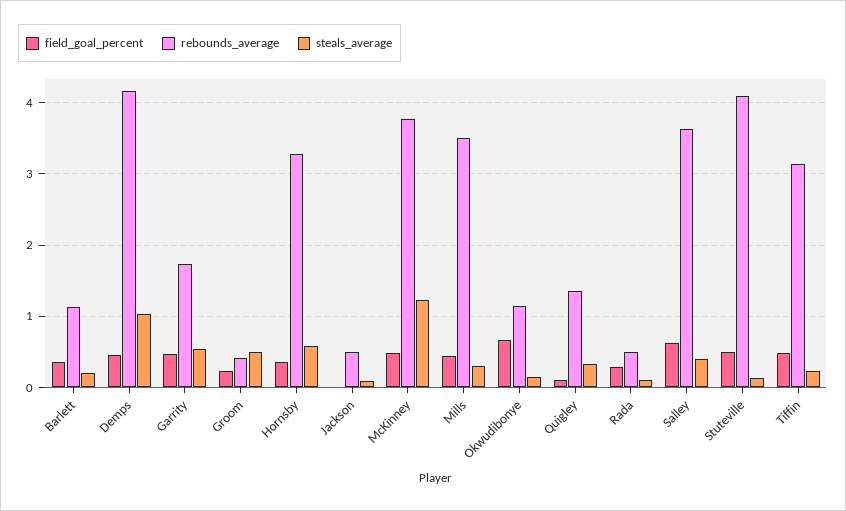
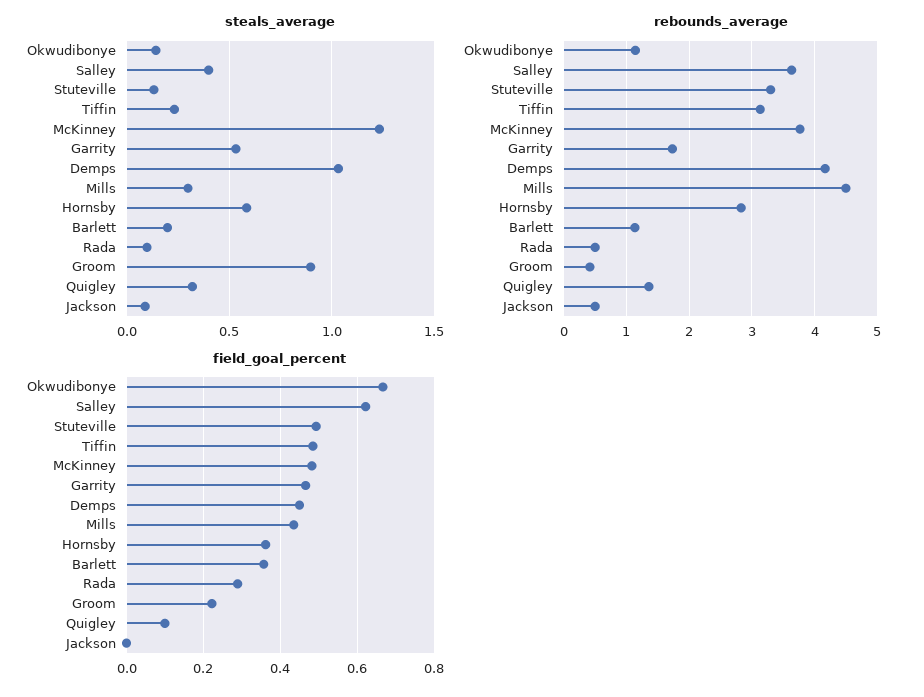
  {
    "field_goal_percent": {
      "Barlett": 0.36,
      "Demps": 0.46,
      "Garrity": 0.46,
      "Groom": 0.22,
      "Hornsby": 0.36,
      "Jackson": 0,
      "McKinney": 0.48,
      "Mills": 0.44,
      "Okwudibonye": 0.66,
      "Quigley": 0.1,
      "Rada": 0.28,
      "Salley": 0.62,
      "Stuteville": 0.5,
      "Tiffin": 0.48
    },
    "rebounds_average": {
      "Barlett": 1.1,
      "Demps": 4.2,
      "Garrity": 1.7,
      "Groom": 0.4,
-     "Hornsby": 3.3,
+     "Hornsby": 2.8,
      "Jackson": 0.5,
      "McKinney": 3.8,
-     "Mills": 3.5,
+     "Mills": 4.5,
      "Okwudibonye": 1.1,
      "Quigley": 1.4,
      "Rada": 0.5,
      "Salley": 3.6,
-     "Stuteville": 4.1,
+     "Stuteville": 3.3,
      "Tiffin": 3.1
    },
    "steals_average": {
      "Barlett": 0.2,
      "Demps": 1.05,
      "Garrity": 0.55,
-     "Groom": 0.5,
+     "Groom": 0.9,
      "Hornsby": 0.6,
      "Jackson": 0.1,
      "McKinney": 1.25,
      "Mills": 0.3,
      "Okwudibonye": 0.15,
      "Quigley": 0.3,
      "Rada": 0.1,
      "Salley": 0.4,
      "Stuteville": 0.15,
      "Tiffin": 0.25
    }
  }

